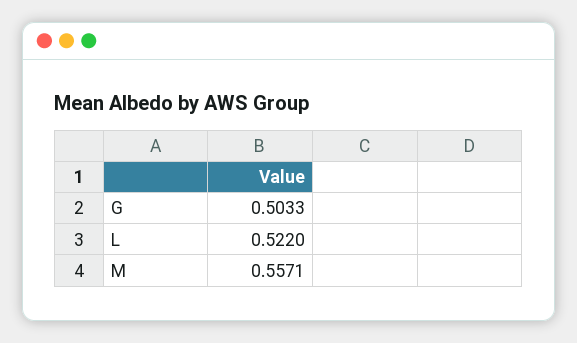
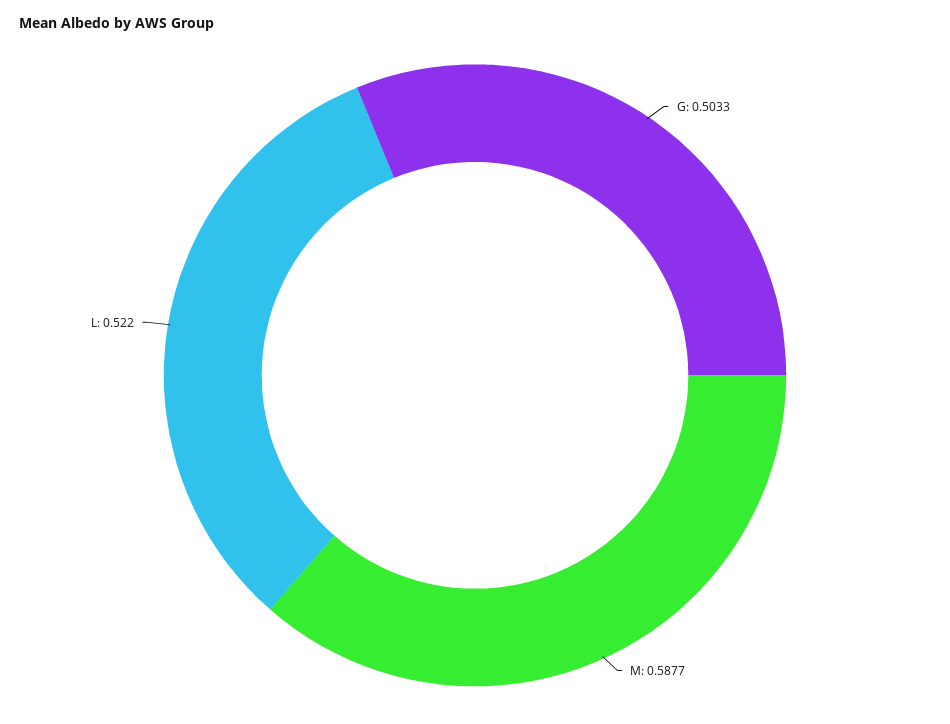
  {
    "G": 0.5033,
    "L": 0.522,
-   "M": 0.5571
+   "M": 0.5877
  }

